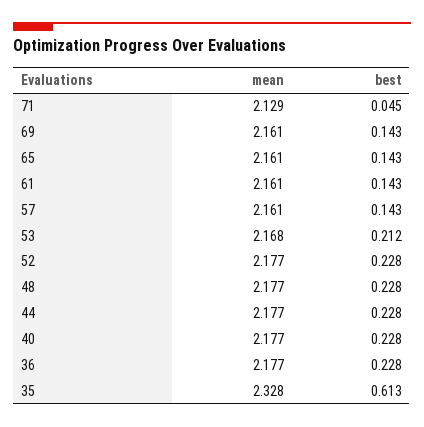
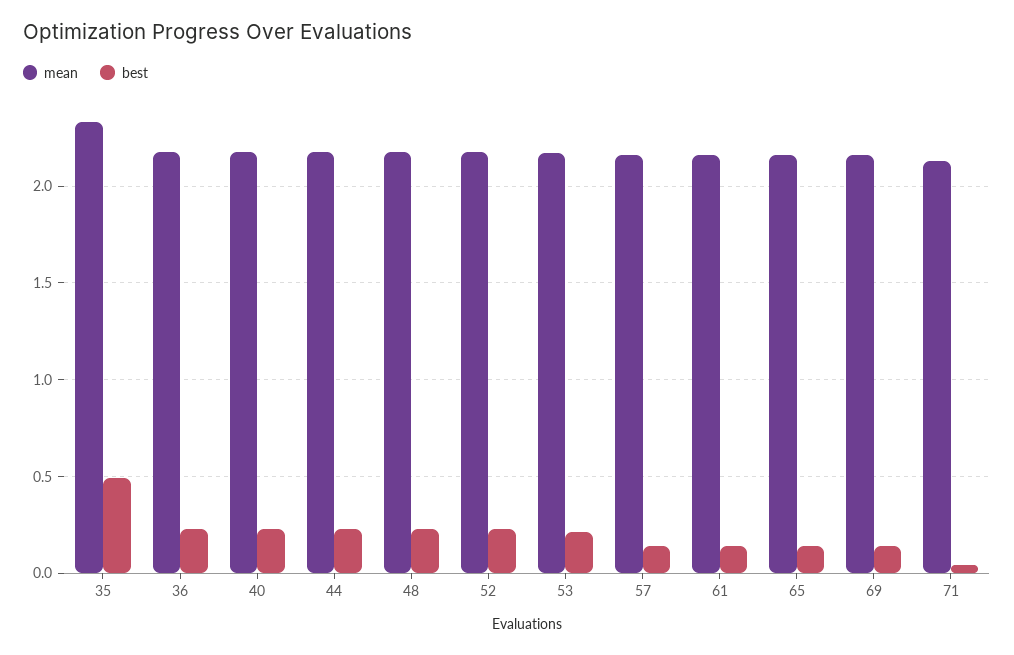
  {
    "mean": {
      "71": 2.129,
      "69": 2.161,
      "65": 2.161,
      "61": 2.161,
      "57": 2.161,
      "53": 2.168,
      "52": 2.177,
      "48": 2.177,
      "44": 2.177,
      "40": 2.177,
      "36": 2.177,
      "35": 2.328
    },
    "best": {
      "71": 0.045,
      "69": 0.143,
      "65": 0.143,
      "61": 0.143,
      "57": 0.143,
      "53": 0.212,
      "52": 0.228,
      "48": 0.228,
      "44": 0.228,
      "40": 0.228,
      "36": 0.228,
-     "35": 0.613
+     "35": 0.5
    }
  }

